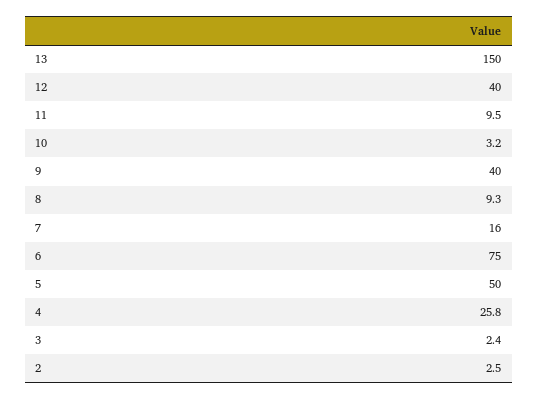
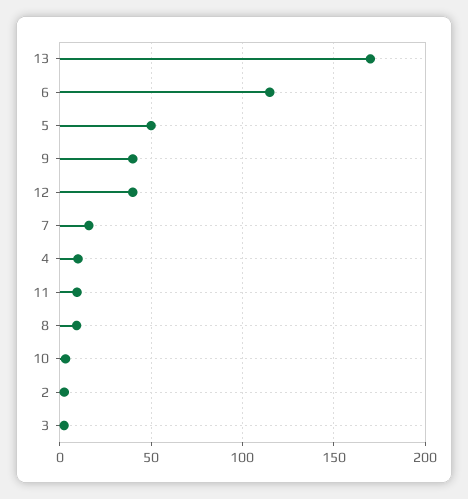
  {
-   "13": 150,
+   "13": 170,
    "12": 40,
    "11": 9.5,
    "10": 3.2,
    "9": 40,
    "8": 9.3,
    "7": 16,
-   "6": 75,
+   "6": 115,
    "5": 50,
-   "4": 25.8,
+   "4": 10,
    "3": 2.4,
    "2": 2.5
  }

